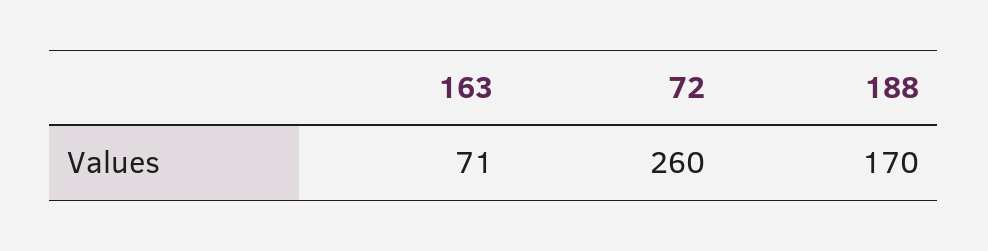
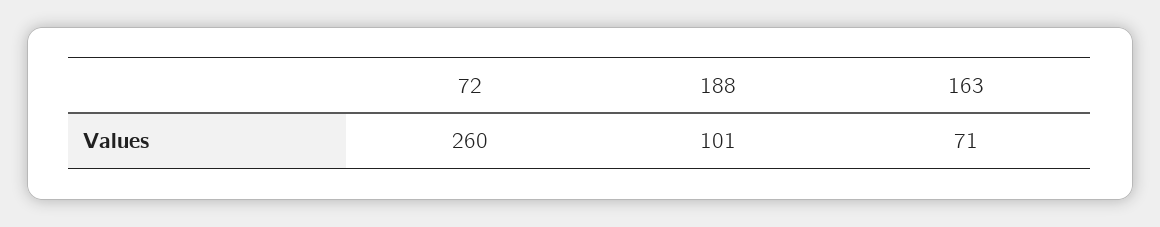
  {
    "163": 71,
    "72": 260,
-   "188": 170
+   "188": 101
  }

